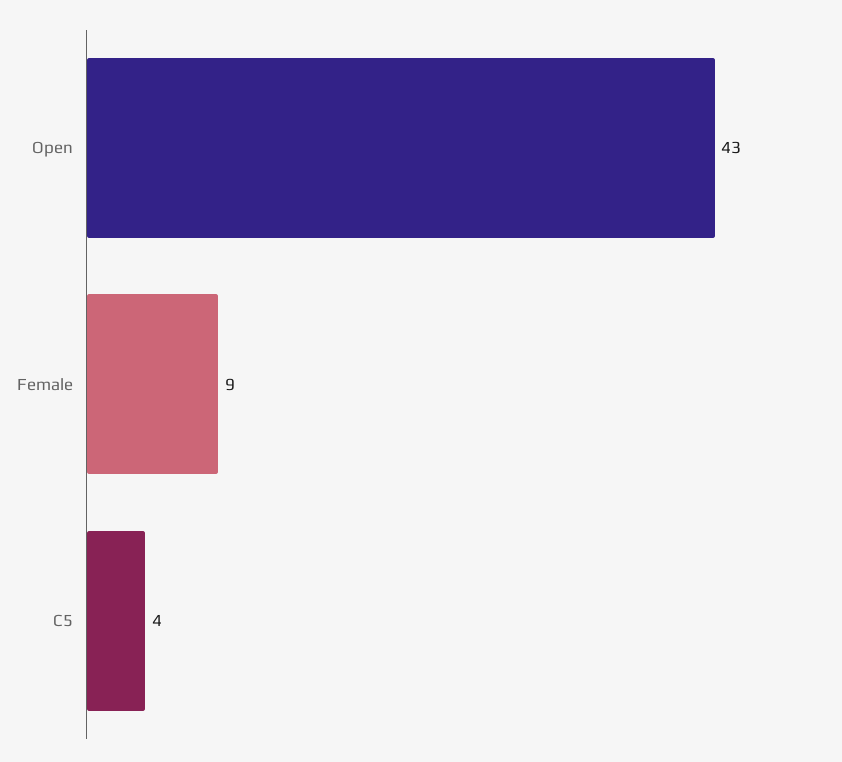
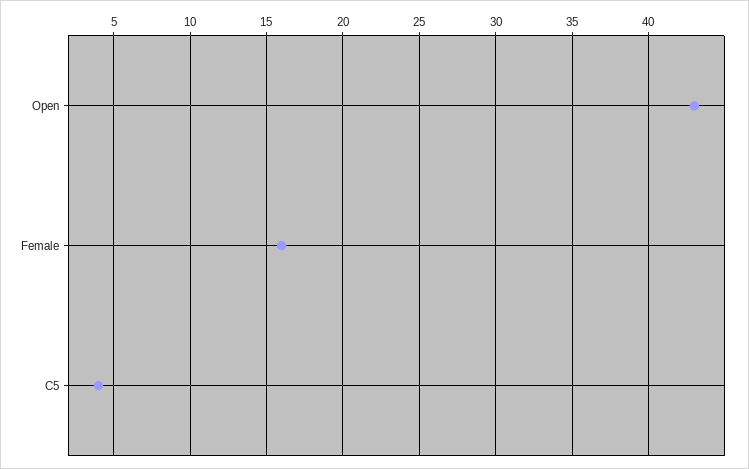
  {
    "Open": 43,
-   "Female": 9,
+   "Female": 16,
    "C5": 4
  }

